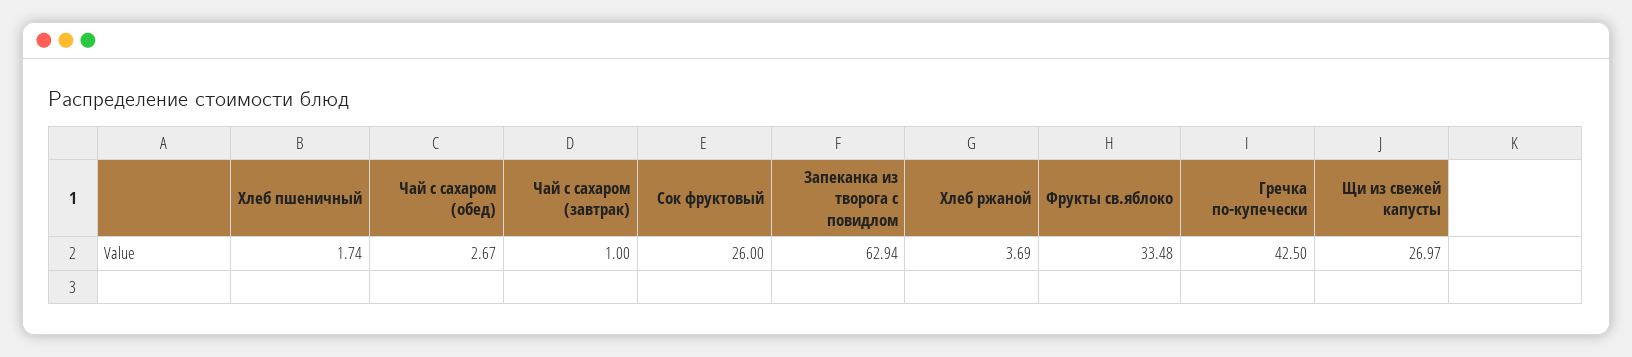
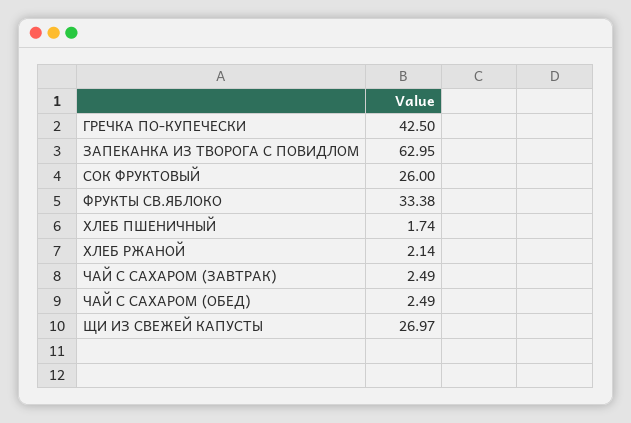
  {
    "Хлеб пшеничный": 1.74,
-   "Чай с сахаром (обед)": 2.67,
+   "Чай с сахаром (обед)": 2.49,
-   "Чай с сахаром (завтрак)": 1,
+   "Чай с сахаром (завтрак)": 2.49,
    "Сок фруктовый": 26,
-   "Запеканка из творога с повидлом": 62.94,
+   "Запеканка из творога с повидлом": 62.95,
-   "Хлеб ржаной": 3.69,
+   "Хлеб ржаной": 2.14,
-   "Фрукты св.яблоко": 33.48,
+   "Фрукты св.яблоко": 33.38,
    "Гречка по-купечески": 42.5,
    "Щи из свежей капусты": 26.97
  }

